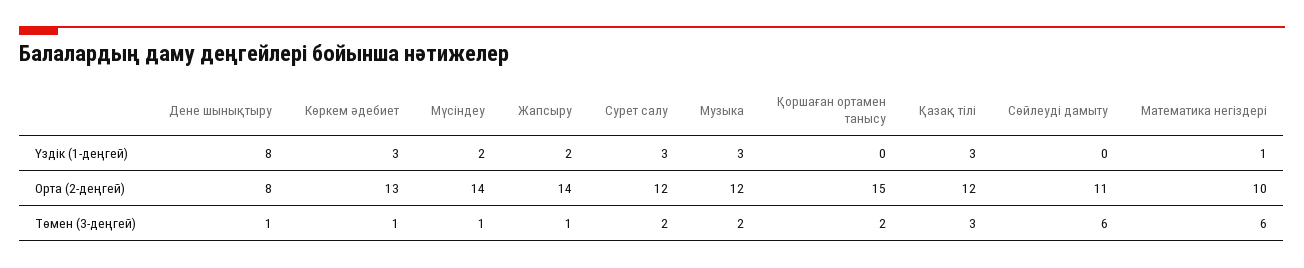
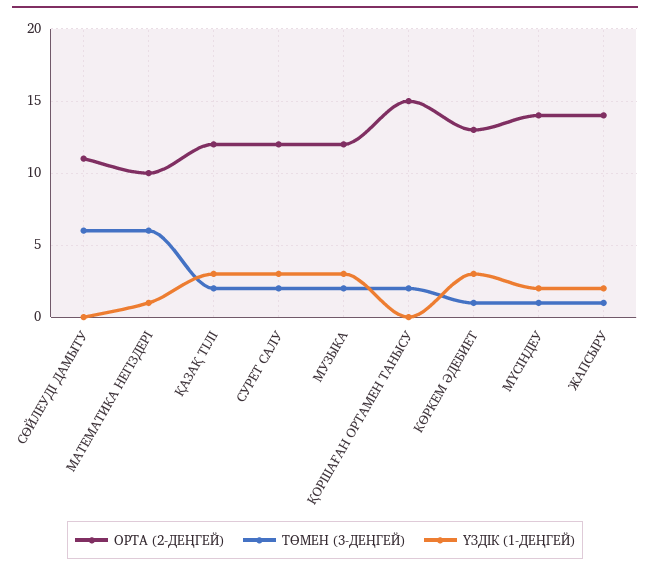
  {
    "Үздік (1-деңгей)": {
-     "Дене шынықтыру": 8,
      "Көркем әдебиет": 3,
      "Мүсіндеу": 2,
      "Жапсыру": 2,
      "Сурет салу": 3,
      "Музыка": 3,
      "Қоршаған ортамен танысу": 0,
      "Қазақ тілі": 3,
      "Сөйлеуді дамыту": 0,
      "Математика негіздері": 1
    },
    "Орта (2-деңгей)": {
-     "Дене шынықтыру": 8,
      "Көркем әдебиет": 13,
      "Мүсіндеу": 14,
      "Жапсыру": 14,
      "Сурет салу": 12,
      "Музыка": 12,
      "Қоршаған ортамен танысу": 15,
      "Қазақ тілі": 12,
      "Сөйлеуді дамыту": 11,
      "Математика негіздері": 10
    },
    "Төмен (3-деңгей)": {
-     "Дене шынықтыру": 1,
      "Көркем әдебиет": 1,
      "Мүсіндеу": 1,
      "Жапсыру": 1,
      "Сурет салу": 2,
      "Музыка": 2,
      "Қоршаған ортамен танысу": 2,
-     "Қазақ тілі": 3,
+     "Қазақ тілі": 2,
      "Сөйлеуді дамыту": 6,
      "Математика негіздері": 6
    }
  }

